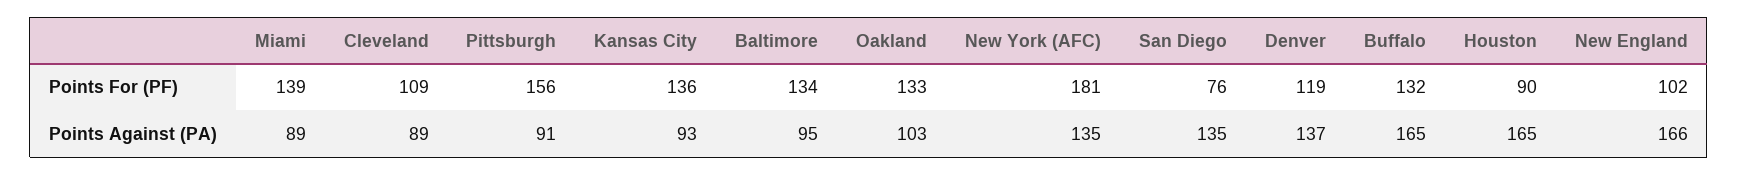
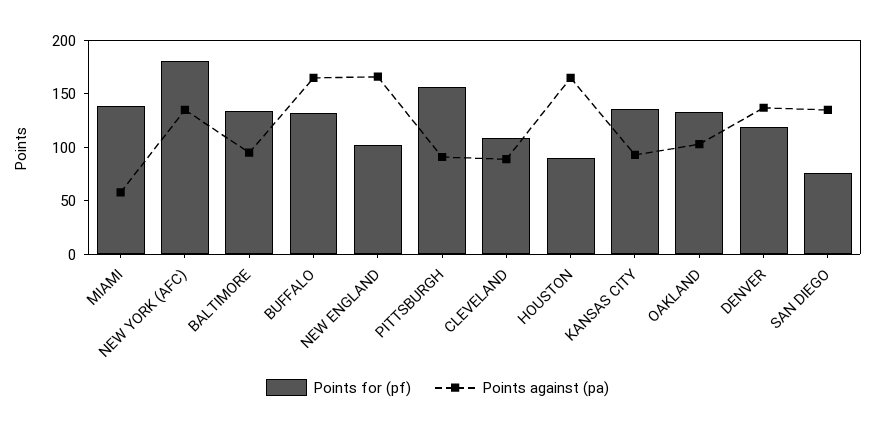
  {
    "Points For (PF)": {
      "Miami": 139,
      "Cleveland": 109,
      "Pittsburgh": 156,
      "Kansas City": 136,
      "Baltimore": 134,
      "Oakland": 133,
      "New York (AFC)": 181,
      "San Diego": 76,
      "Denver": 119,
      "Buffalo": 132,
      "Houston": 90,
      "New England": 102
    },
    "Points Against (PA)": {
-     "Miami": 89,
+     "Miami": 60,
      "Cleveland": 89,
      "Pittsburgh": 91,
      "Kansas City": 93,
      "Baltimore": 95,
      "Oakland": 103,
      "New York (AFC)": 135,
      "San Diego": 135,
      "Denver": 137,
      "Buffalo": 165,
      "Houston": 165,
      "New England": 166
    }
  }

